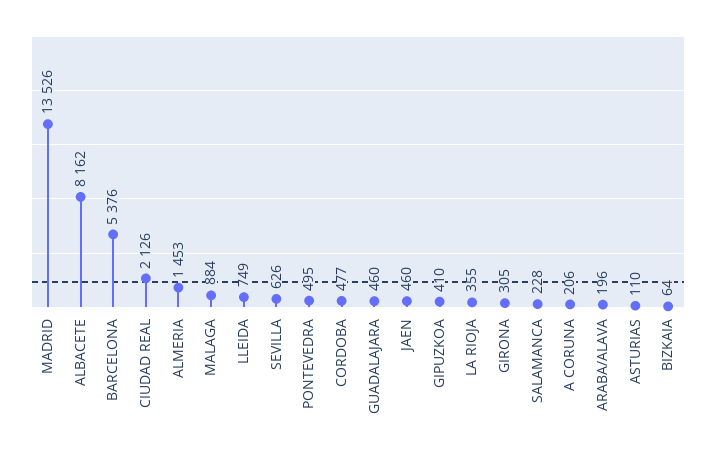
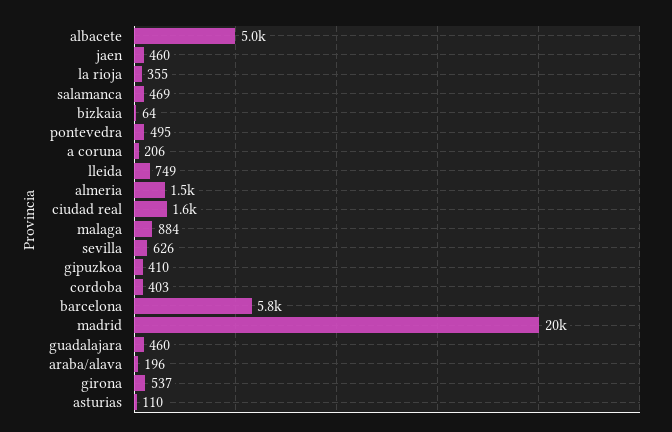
  {
-   "MADRID": 13526,
+   "MADRID": 20000,
-   "ALBACETE": 8162,
+   "ALBACETE": 5000,
-   "BARCELONA": 5376,
+   "BARCELONA": 5800,
-   "CIUDAD REAL": 2126,
+   "CIUDAD REAL": 1600,
    "ALMERIA": 1453,
    "MALAGA": 884,
    "LLEIDA": 749,
    "SEVILLA": 626,
    "PONTEVEDRA": 495,
-   "CORDOBA": 477,
+   "CORDOBA": 403,
    "GUADALAJARA": 460,
    "JAEN": 460,
    "GIPUZKOA": 410,
    "LA RIOJA": 355,
-   "GIRONA": 305,
+   "GIRONA": 537,
-   "SALAMANCA": 228,
+   "SALAMANCA": 469,
    "A CORUNA": 206,
    "ARABA/ALAVA": 196,
    "ASTURIAS": 110,
    "BIZKAIA": 64
  }

